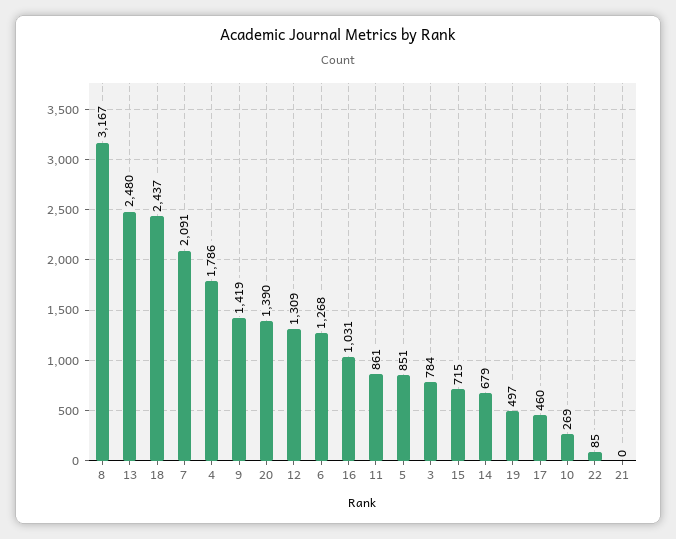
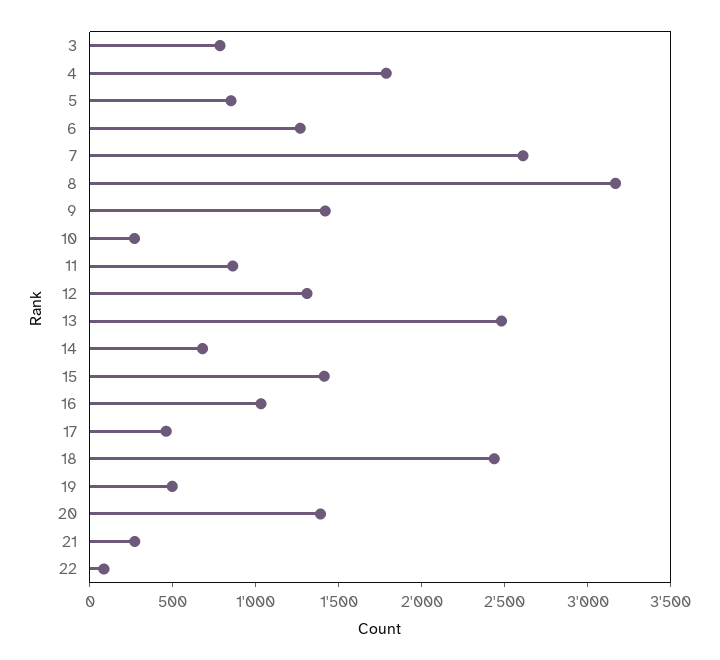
  {
    "8": 3167,
    "13": 2480,
    "18": 2437,
-   "7": 2091,
+   "7": 2600,
    "4": 1786,
    "9": 1419,
    "20": 1390,
    "12": 1309,
    "6": 1268,
    "16": 1031,
    "11": 861,
    "5": 851,
    "3": 784,
-   "15": 715,
+   "15": 1400,
    "14": 679,
    "19": 497,
    "17": 460,
    "10": 269,
    "22": 85,
-   "21": 0
+   "21": 300
  }

